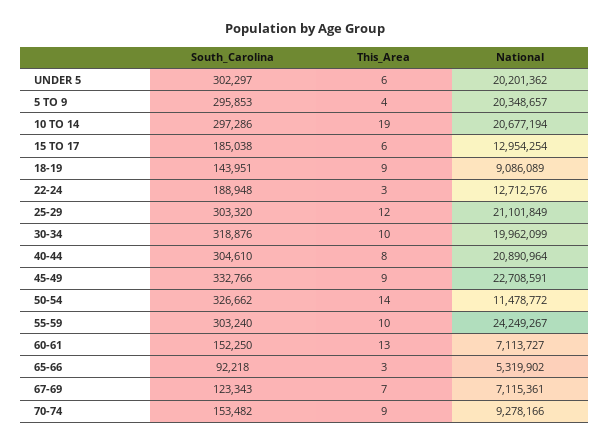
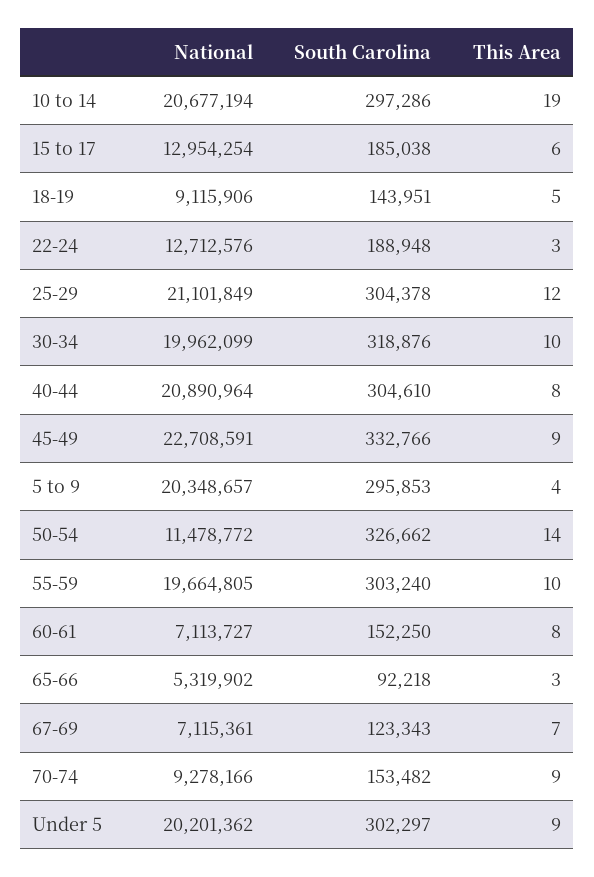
  {
    "South_Carolina": {
      "UNDER 5": 302297,
      "5 TO 9": 295853,
      "10 TO 14": 297286,
      "15 TO 17": 185038,
      "18-19": 143951,
      "22-24": 188948,
-     "25-29": 303320,
+     "25-29": 304378,
      "30-34": 318876,
      "40-44": 304610,
      "45-49": 332766,
      "50-54": 326662,
      "55-59": 303240,
      "60-61": 152250,
      "65-66": 92218,
      "67-69": 123343,
      "70-74": 153482
    },
    "This_Area": {
-     "UNDER 5": 6,
+     "UNDER 5": 9,
      "5 TO 9": 4,
      "10 TO 14": 19,
      "15 TO 17": 6,
-     "18-19": 9,
+     "18-19": 5,
      "22-24": 3,
      "25-29": 12,
      "30-34": 10,
      "40-44": 8,
      "45-49": 9,
      "50-54": 14,
      "55-59": 10,
-     "60-61": 13,
+     "60-61": 8,
      "65-66": 3,
      "67-69": 7,
      "70-74": 9
    },
    "National": {
      "UNDER 5": 20201362,
      "5 TO 9": 20348657,
      "10 TO 14": 20677194,
      "15 TO 17": 12954254,
-     "18-19": 9086089,
+     "18-19": 9115906,
      "22-24": 12712576,
      "25-29": 21101849,
      "30-34": 19962099,
      "40-44": 20890964,
      "45-49": 22708591,
      "50-54": 11478772,
-     "55-59": 24249267,
+     "55-59": 19664805,
      "60-61": 7113727,
      "65-66": 5319902,
      "67-69": 7115361,
      "70-74": 9278166
    }
  }

